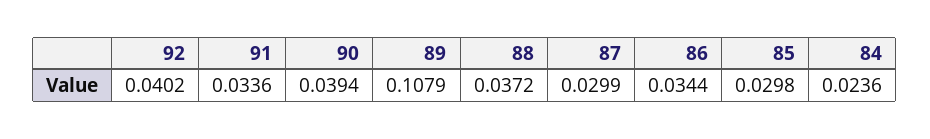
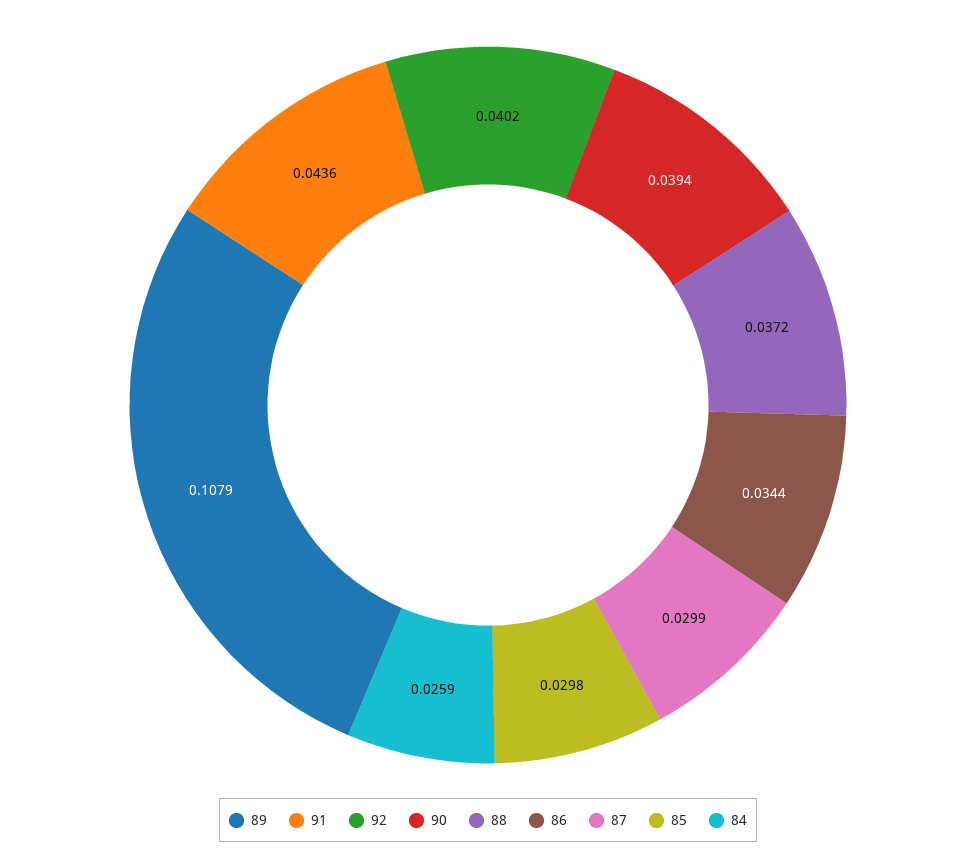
  {
    "92": 0.0402,
-   "91": 0.0336,
+   "91": 0.0436,
    "90": 0.0394,
    "89": 0.1079,
    "88": 0.0372,
    "87": 0.0299,
    "86": 0.0344,
    "85": 0.0298,
-   "84": 0.0236
+   "84": 0.0259
  }

